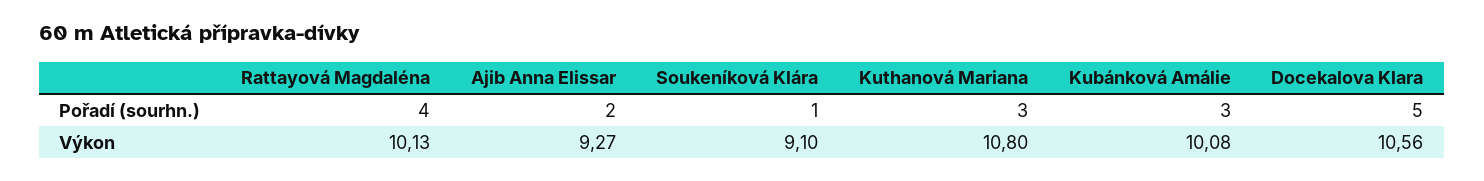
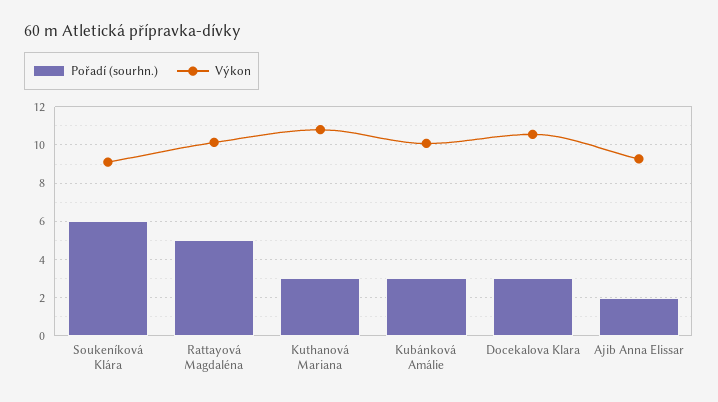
  {
    "Pořadí (sourhn.)": {
-     "Rattayová Magdaléna": 4,
+     "Rattayová Magdaléna": 5,
      "Ajib Anna Elissar": 2,
-     "Soukeníková Klára": 1,
+     "Soukeníková Klára": 6,
      "Kuthanová Mariana": 3,
      "Kubánková Amálie": 3,
-     "Docekalova Klara": 5
+     "Docekalova Klara": 3
    },
    "Výkon": {
      "Rattayová Magdaléna": 10.13,
      "Ajib Anna Elissar": 9.27,
      "Soukeníková Klára": 9.1,
      "Kuthanová Mariana": 10.8,
      "Kubánková Amálie": 10.08,
      "Docekalova Klara": 10.56
    }
  }

